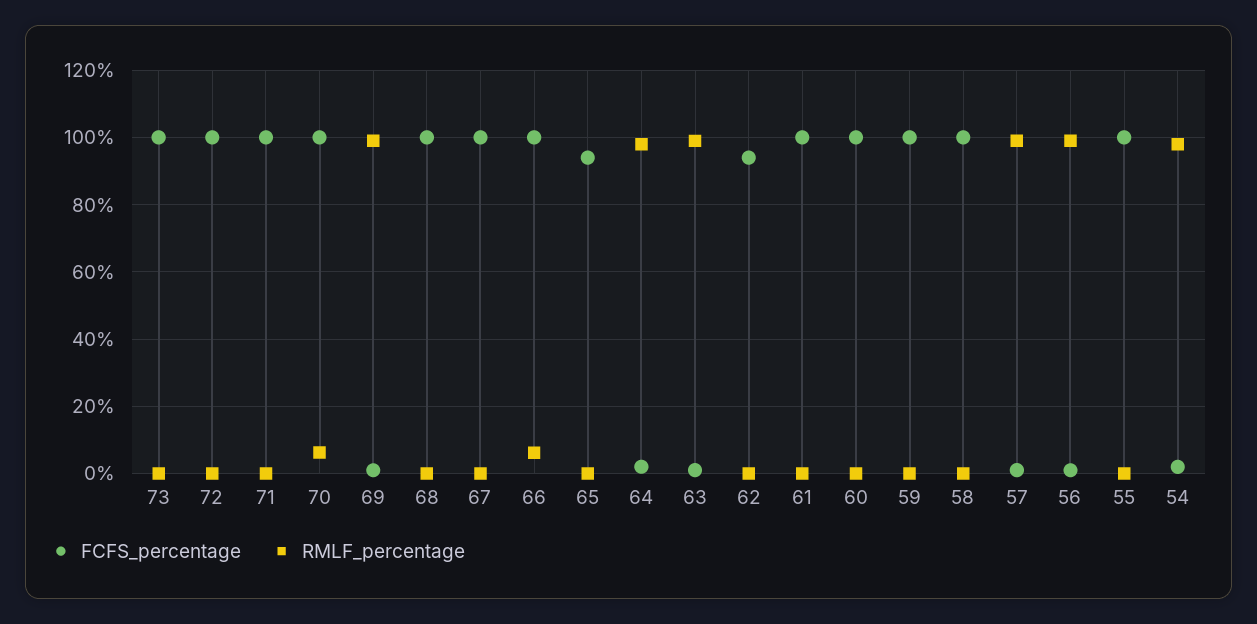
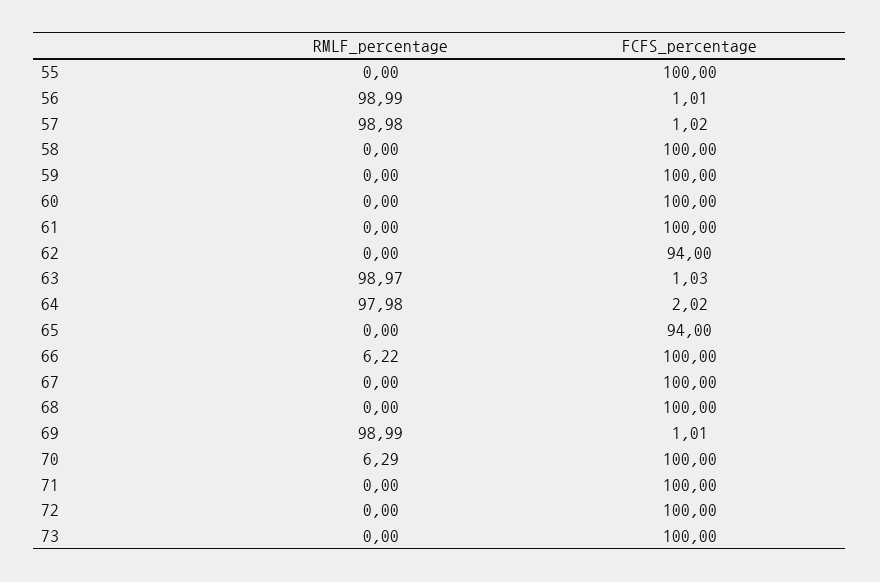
  {
    "FCFS_percentage": {
      "73": 100,
      "72": 100,
      "71": 100,
      "70": 100,
      "69": 1.01,
      "68": 100,
      "67": 100,
      "66": 100,
      "65": 94,
      "64": 2.02,
      "63": 1.03,
      "62": 94,
      "61": 100,
      "60": 100,
      "59": 100,
      "58": 100,
      "57": 1.02,
      "56": 1.01,
-     "55": 100,
+     "55": 100
-     "54": 2
    },
    "RMLF_percentage": {
      "73": 0,
      "72": 0,
      "71": 0,
      "70": 6.29,
      "69": 98.99,
      "68": 0,
      "67": 0,
      "66": 6.22,
      "65": 0,
      "64": 97.98,
      "63": 98.97,
      "62": 0,
      "61": 0,
      "60": 0,
      "59": 0,
      "58": 0,
      "57": 98.98,
      "56": 98.99,
-     "55": 0,
+     "55": 0
-     "54": 98
    }
  }

